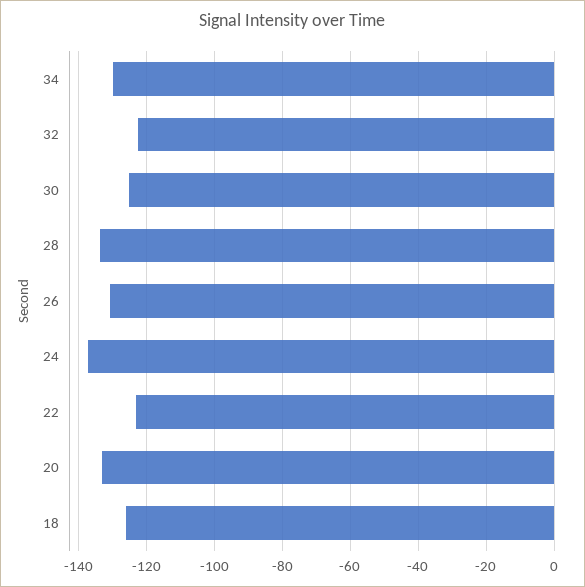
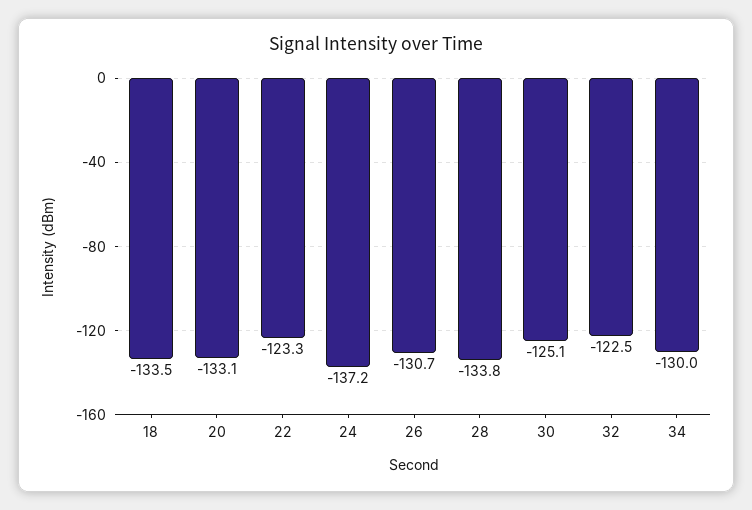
  {
    "34": -130,
    "32": -122.5,
    "30": -125.1,
    "28": -133.8,
    "26": -130.7,
    "24": -137.2,
    "22": -123.3,
    "20": -133.1,
-   "18": -126
+   "18": -133.5
  }

